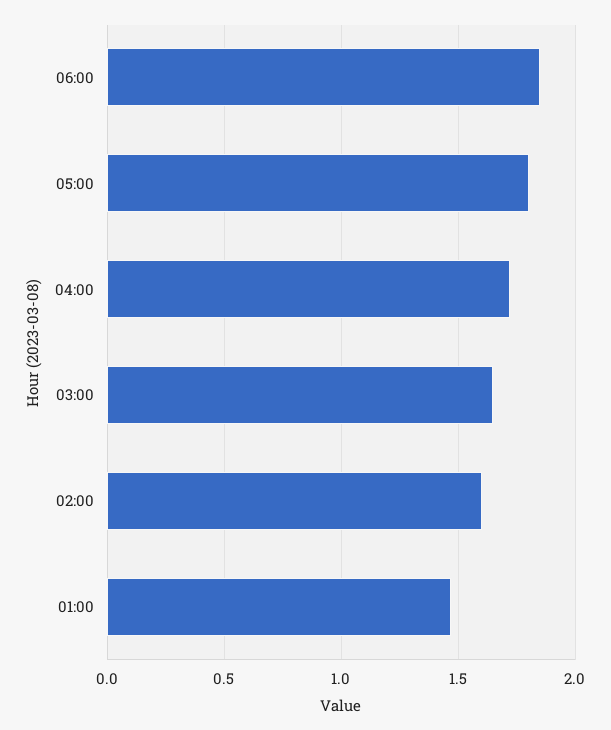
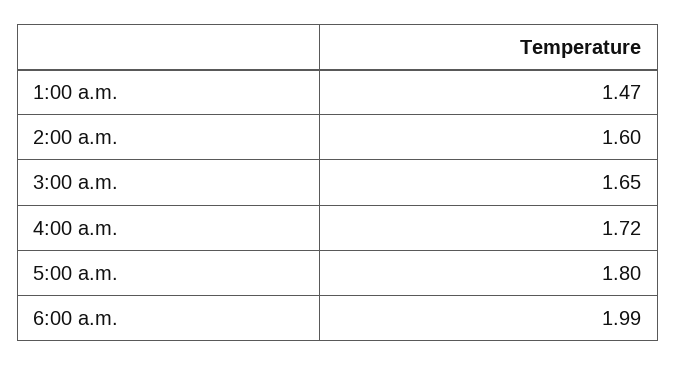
  {
-   "06:00": 1.85,
+   "06:00": 1.99,
    "05:00": 1.8,
    "04:00": 1.72,
    "03:00": 1.65,
    "02:00": 1.6,
    "01:00": 1.47
  }

